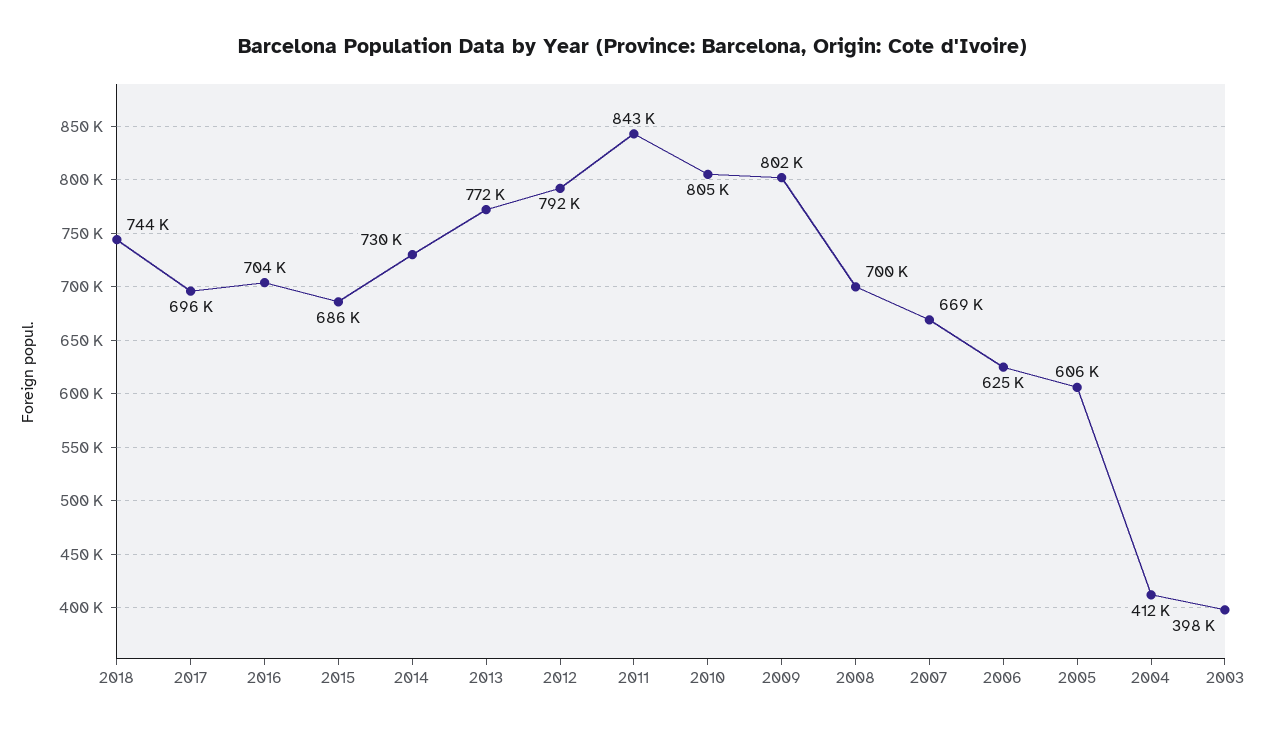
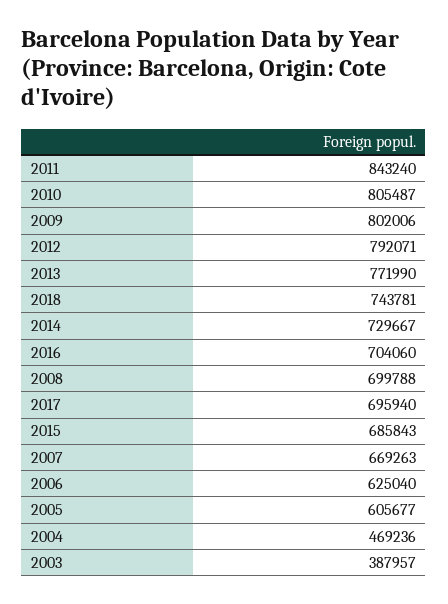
  {
    "2018": 743781,
    "2017": 695940,
    "2016": 704060,
    "2015": 685843,
    "2014": 729667,
    "2013": 771990,
    "2012": 792071,
    "2011": 843240,
    "2010": 805487,
    "2009": 802006,
    "2008": 699788,
    "2007": 669263,
    "2006": 625040,
    "2005": 605677,
-   "2004": 412000,
+   "2004": 469236,
-   "2003": 398000
+   "2003": 387957
  }

